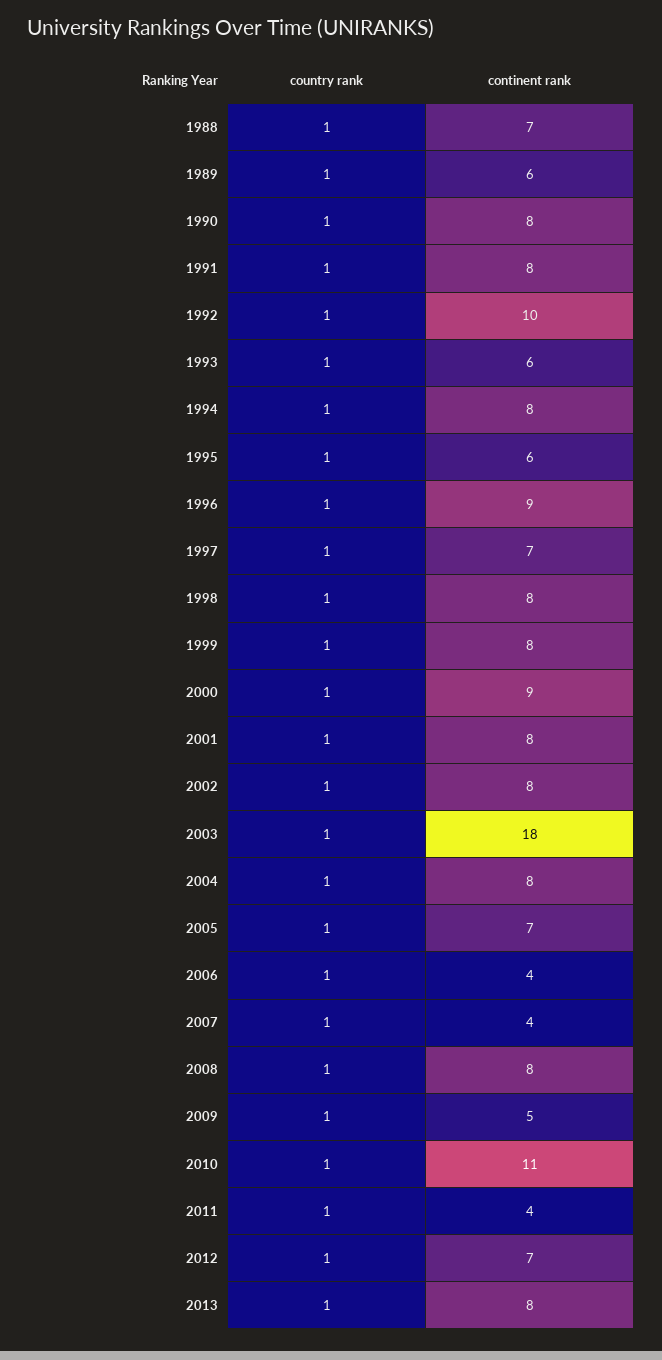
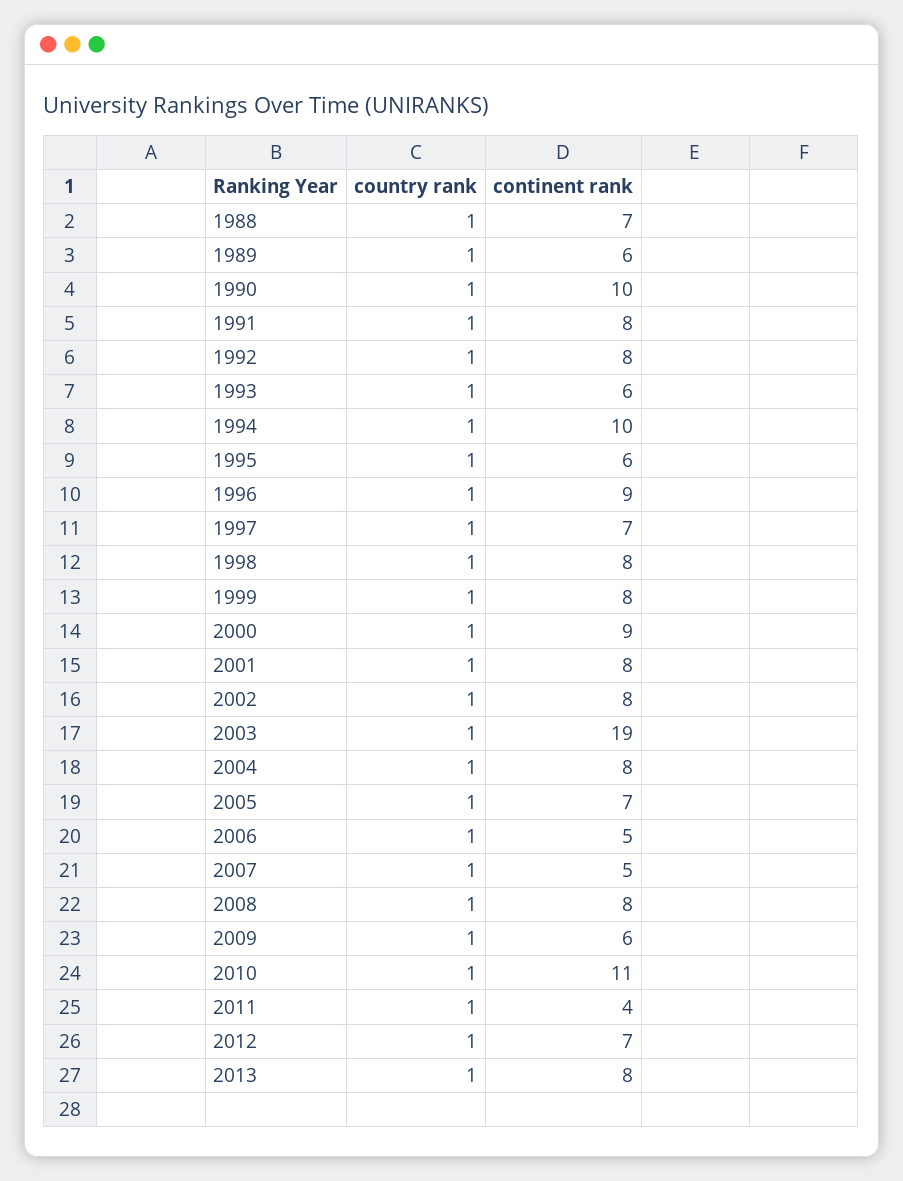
  {
    "country rank": {
      "1988": 1,
      "1989": 1,
      "1990": 1,
      "1991": 1,
      "1992": 1,
      "1993": 1,
      "1994": 1,
      "1995": 1,
      "1996": 1,
      "1997": 1,
      "1998": 1,
      "1999": 1,
      "2000": 1,
      "2001": 1,
      "2002": 1,
      "2003": 1,
      "2004": 1,
      "2005": 1,
      "2006": 1,
      "2007": 1,
      "2008": 1,
      "2009": 1,
      "2010": 1,
      "2011": 1,
      "2012": 1,
      "2013": 1
    },
    "continent rank": {
      "1988": 7,
      "1989": 6,
-     "1990": 8,
+     "1990": 10,
      "1991": 8,
-     "1992": 10,
+     "1992": 8,
      "1993": 6,
-     "1994": 8,
+     "1994": 10,
      "1995": 6,
      "1996": 9,
      "1997": 7,
      "1998": 8,
      "1999": 8,
      "2000": 9,
      "2001": 8,
      "2002": 8,
-     "2003": 18,
+     "2003": 19,
      "2004": 8,
      "2005": 7,
-     "2006": 4,
+     "2006": 5,
-     "2007": 4,
+     "2007": 5,
      "2008": 8,
-     "2009": 5,
+     "2009": 6,
      "2010": 11,
      "2011": 4,
      "2012": 7,
      "2013": 8
    }
  }

